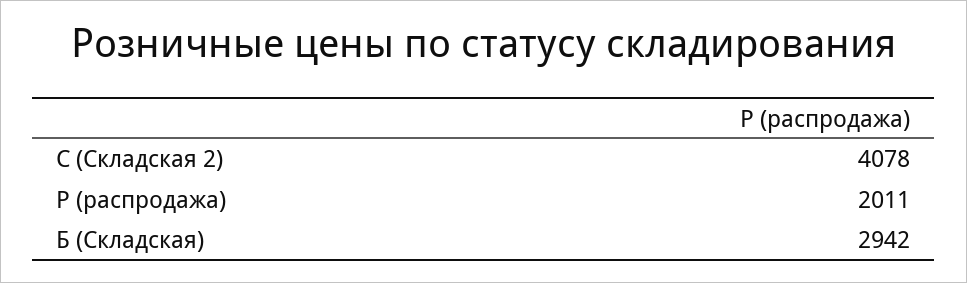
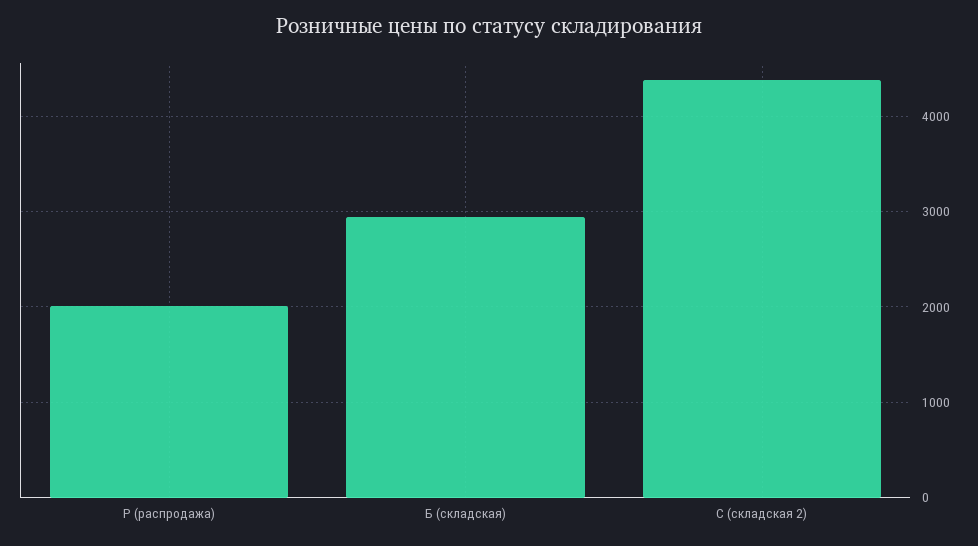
  {
-   "С (Складская 2)": 4078,
+   "С (Складская 2)": 4400,
    "Р (распродажа)": 2011,
    "Б (Складская)": 2942
  }

